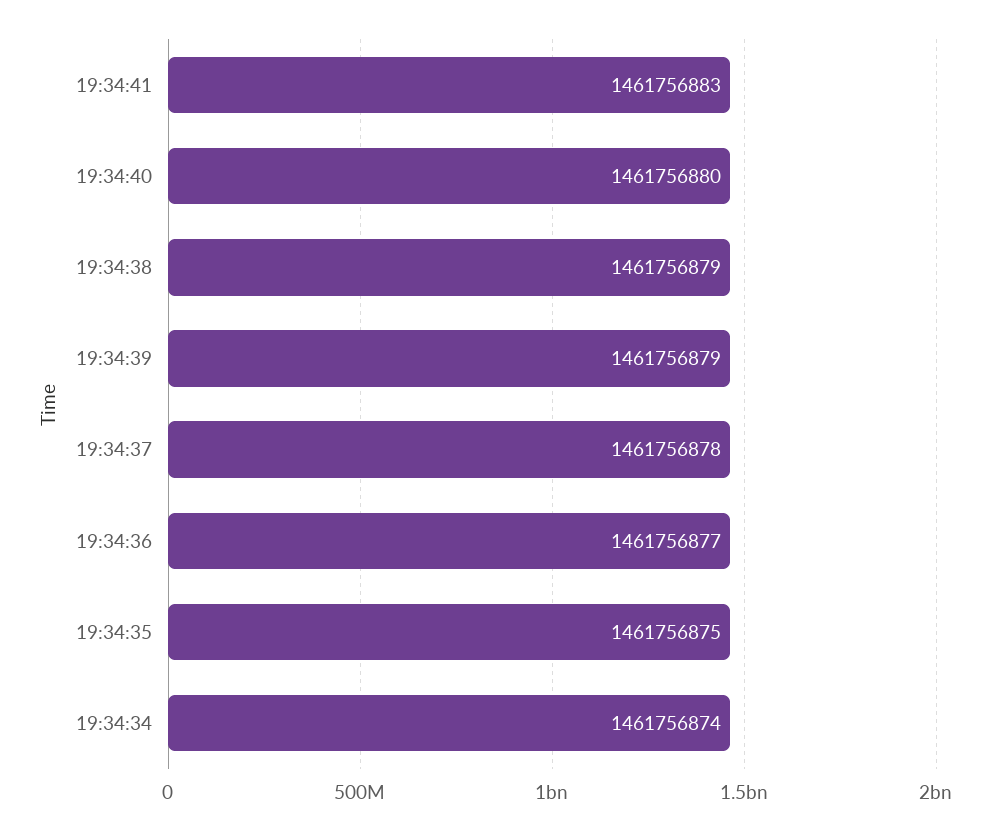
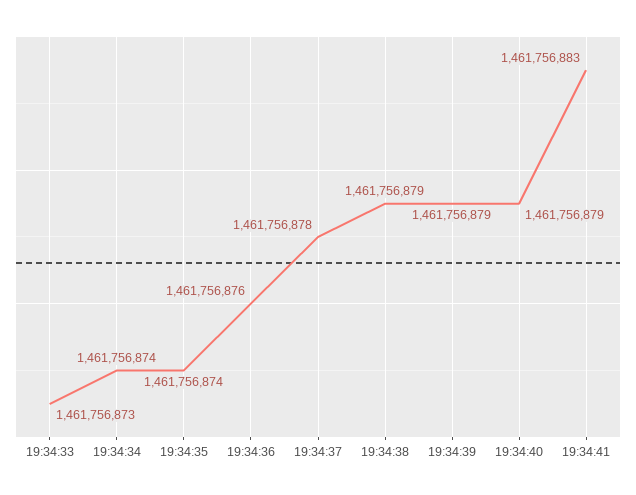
  {
    "19:34:41": 1461756883,
-   "19:34:40": 1461756880,
+   "19:34:40": 1461756879,
    "19:34:38": 1461756879,
    "19:34:39": 1461756879,
    "19:34:37": 1461756878,
-   "19:34:36": 1461756877,
+   "19:34:36": 1461756876,
-   "19:34:35": 1461756875,
+   "19:34:35": 1461756874,
-   "19:34:34": 1461756874
+   "19:34:34": 1461756874,
+   "19:34:33": 1461756873
  }

